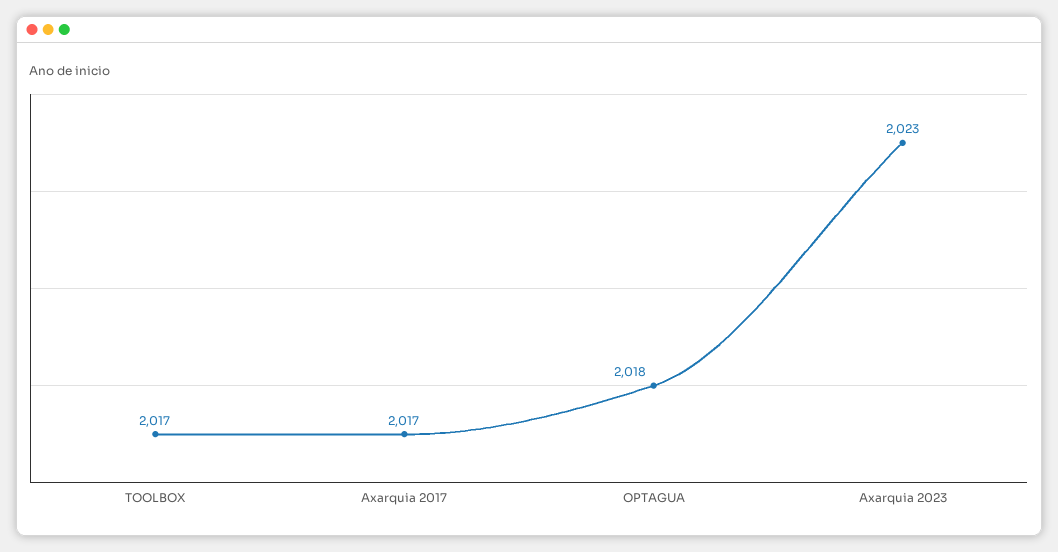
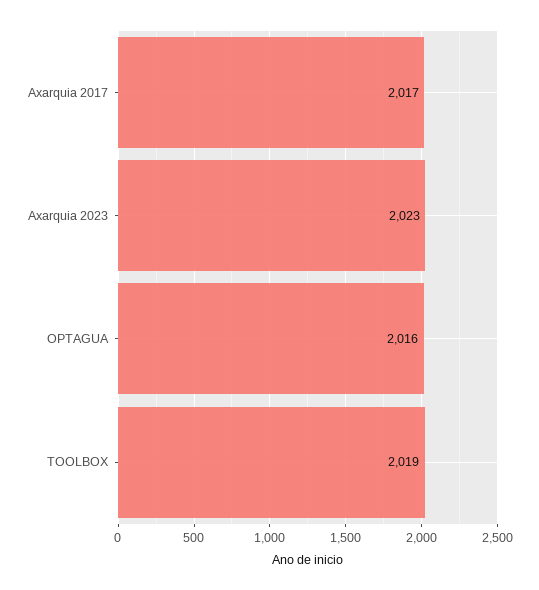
  {
-   "TOOLBOX": 2017,
+   "TOOLBOX": 2019,
    "Axarquia 2017": 2017,
-   "OPTAGUA": 2018,
+   "OPTAGUA": 2016,
    "Axarquia 2023": 2023
  }

